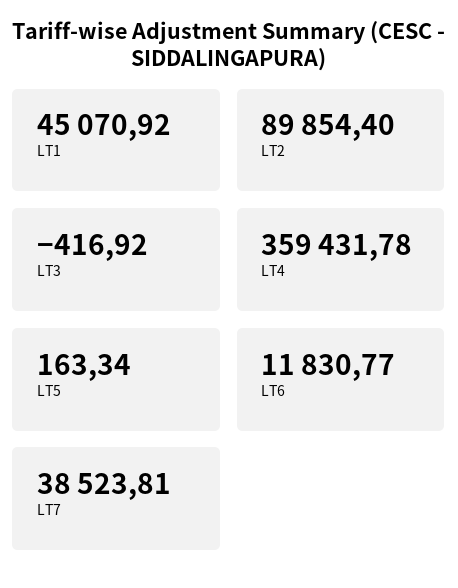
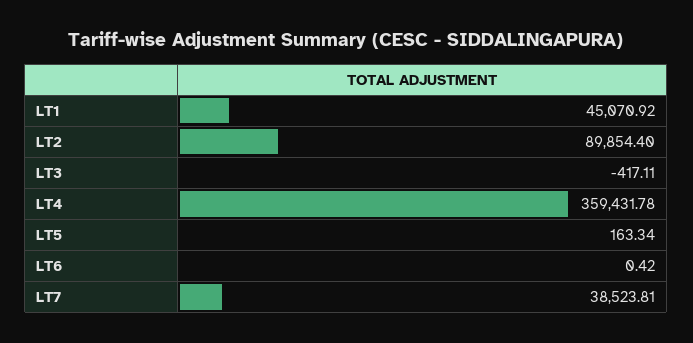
  {
    "LT1": 45070.92,
    "LT2": 89854.4,
-   "LT3": -416.92,
+   "LT3": -417.11,
    "LT4": 359431.78,
    "LT5": 163.34,
-   "LT6": 11830.77,
+   "LT6": 0.42,
    "LT7": 38523.81
  }

